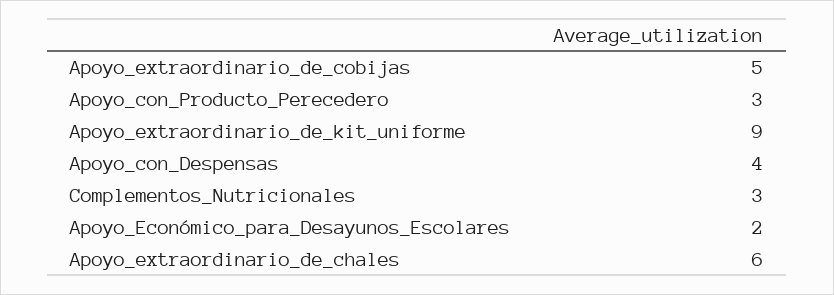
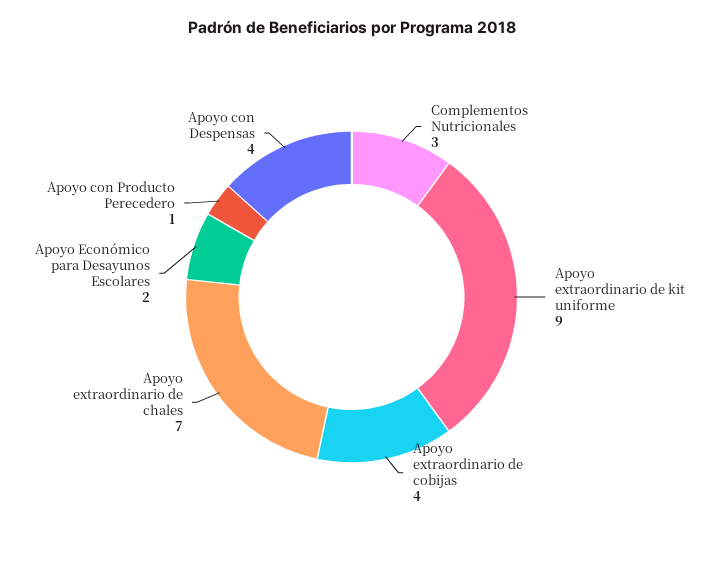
  {
-   "Apoyo_extraordinario_de_cobijas": 5,
+   "Apoyo_extraordinario_de_cobijas": 4,
-   "Apoyo_con_Producto_Perecedero": 3,
+   "Apoyo_con_Producto_Perecedero": 1,
    "Apoyo_extraordinario_de_kit_uniforme": 9,
    "Apoyo_con_Despensas": 4,
    "Complementos_Nutricionales": 3,
    "Apoyo_Económico_para_Desayunos_Escolares": 2,
-   "Apoyo_extraordinario_de_chales": 6
+   "Apoyo_extraordinario_de_chales": 7
  }

